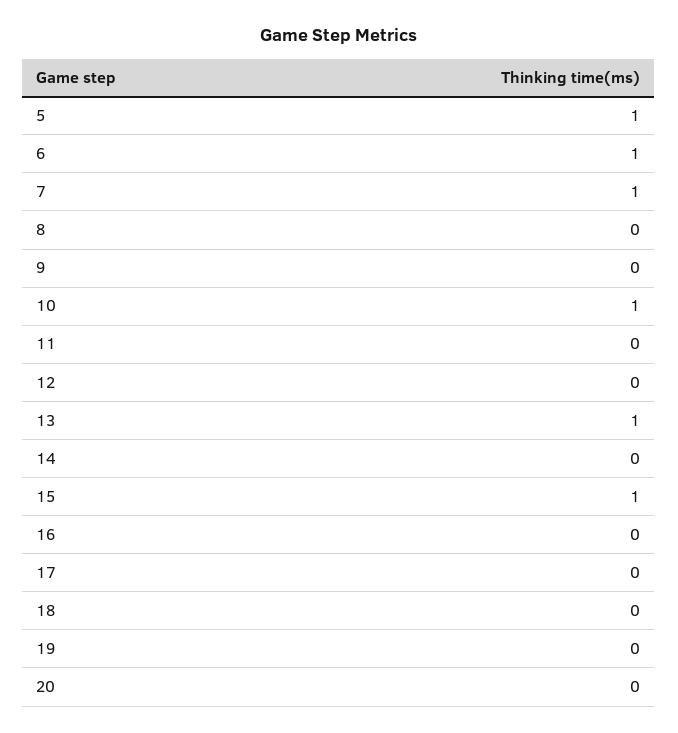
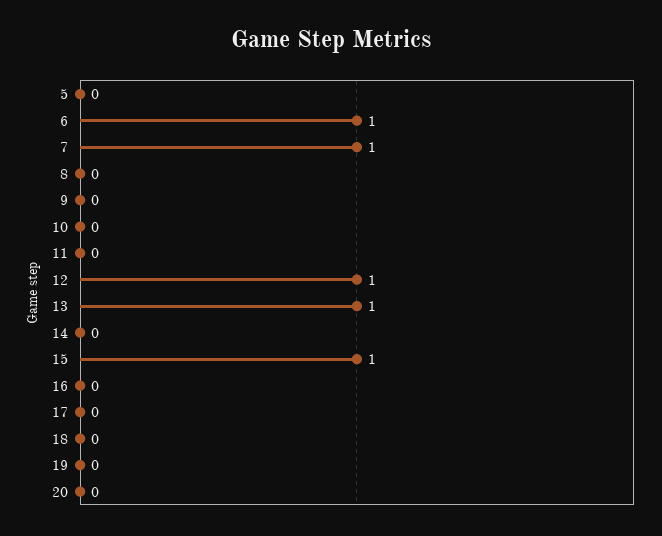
  {
-   "5": 1,
+   "5": 0,
    "6": 1,
    "7": 1,
    "8": 0,
    "9": 0,
-   "10": 1,
+   "10": 0,
    "11": 0,
-   "12": 0,
+   "12": 1,
    "13": 1,
    "14": 0,
    "15": 1,
    "16": 0,
    "17": 0,
    "18": 0,
    "19": 0,
    "20": 0
  }

